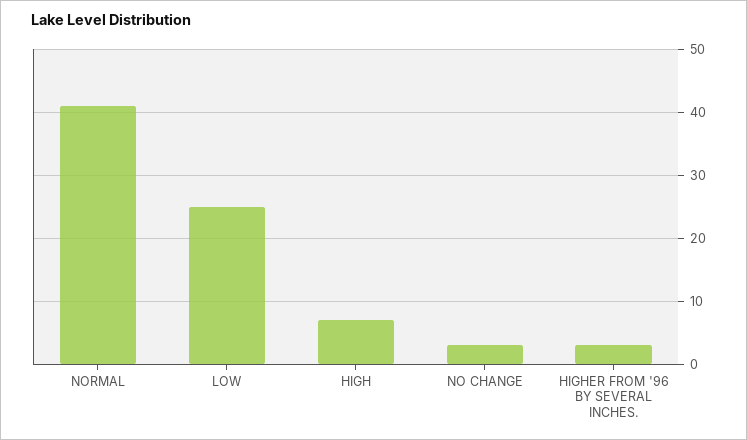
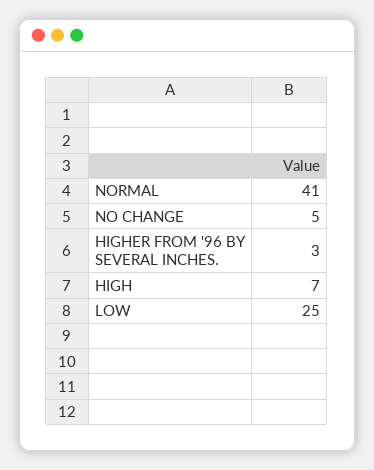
  {
    "NORMAL": 41,
    "LOW": 25,
    "HIGH": 7,
-   "NO CHANGE": 3,
+   "NO CHANGE": 5,
    "HIGHER FROM '96 BY SEVERAL INCHES.": 3
  }

